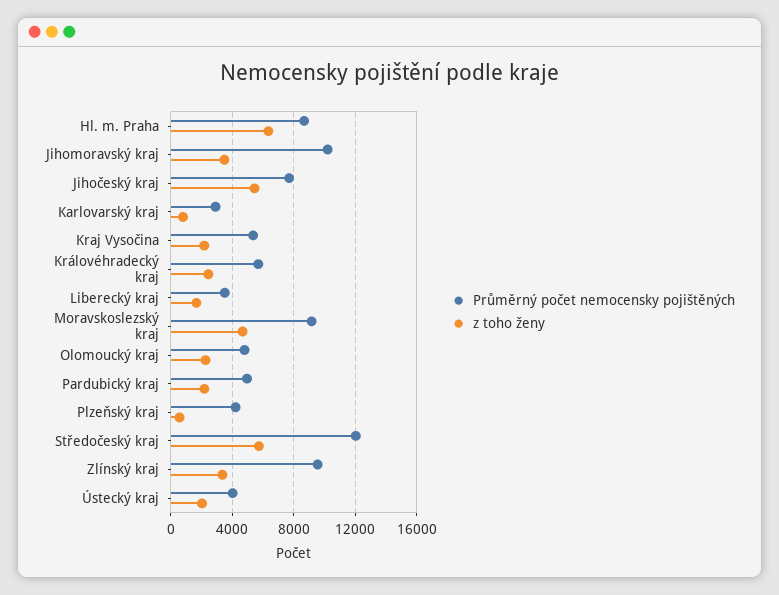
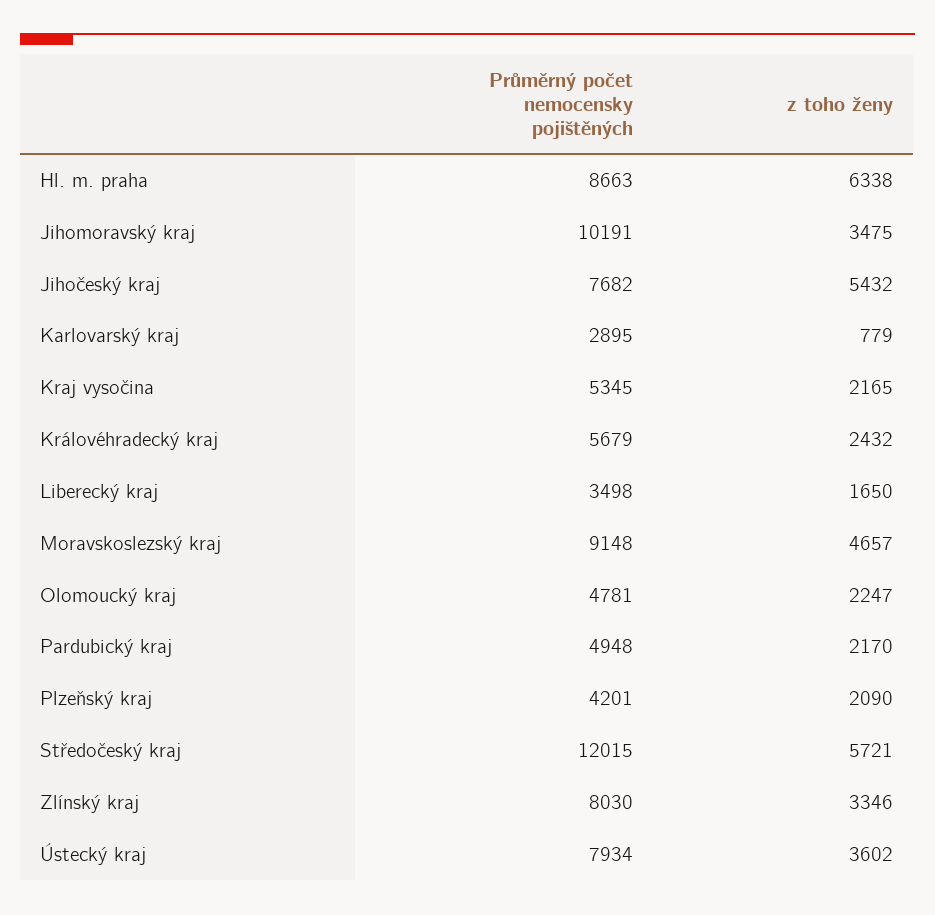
  {
    "Průměrný počet nemocensky pojištěných": {
      "Hl. m. Praha": 8663,
      "Jihomoravský kraj": 10191,
      "Jihočeský kraj": 7682,
      "Karlovarský kraj": 2895,
      "Kraj Vysočina": 5345,
      "Královéhradecký kraj": 5679,
      "Liberecký kraj": 3498,
      "Moravskoslezský kraj": 9148,
      "Olomoucký kraj": 4781,
      "Pardubický kraj": 4948,
      "Plzeňský kraj": 4201,
      "Středočeský kraj": 12015,
-     "Zlínský kraj": 9500,
+     "Zlínský kraj": 8030,
-     "Ústecký kraj": 4000
+     "Ústecký kraj": 7934
    },
    "z toho ženy": {
      "Hl. m. Praha": 6338,
      "Jihomoravský kraj": 3475,
      "Jihočeský kraj": 5432,
      "Karlovarský kraj": 779,
      "Kraj Vysočina": 2165,
      "Královéhradecký kraj": 2432,
      "Liberecký kraj": 1650,
      "Moravskoslezský kraj": 4657,
      "Olomoucký kraj": 2247,
      "Pardubický kraj": 2170,
-     "Plzeňský kraj": 500,
+     "Plzeňský kraj": 2090,
      "Středočeský kraj": 5721,
      "Zlínský kraj": 3346,
-     "Ústecký kraj": 2000
+     "Ústecký kraj": 3602
    }
  }

